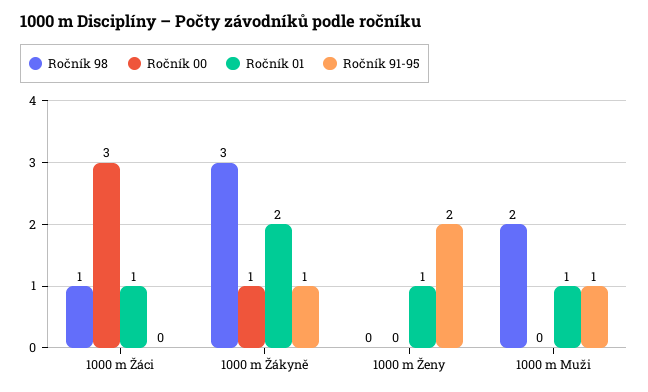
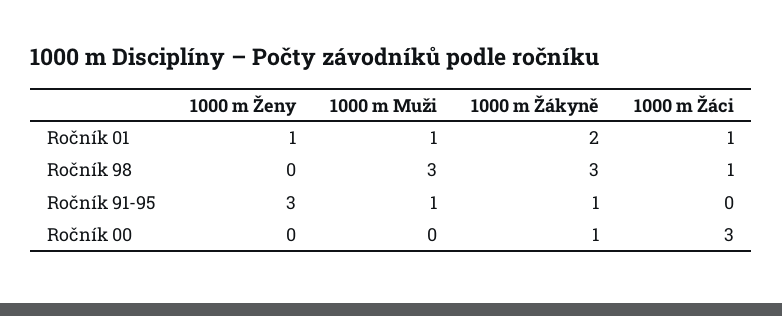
  {
    "Ročník 98": {
      "1000 m Žáci": 1,
      "1000 m Žákyně": 3,
      "1000 m Ženy": 0,
-     "1000 m Muži": 2
+     "1000 m Muži": 3
    },
    "Ročník 00": {
      "1000 m Žáci": 3,
      "1000 m Žákyně": 1,
      "1000 m Ženy": 0,
      "1000 m Muži": 0
    },
    "Ročník 01": {
      "1000 m Žáci": 1,
      "1000 m Žákyně": 2,
      "1000 m Ženy": 1,
      "1000 m Muži": 1
    },
    "Ročník 91-95": {
      "1000 m Žáci": 0,
      "1000 m Žákyně": 1,
-     "1000 m Ženy": 2,
+     "1000 m Ženy": 3,
      "1000 m Muži": 1
    }
  }

